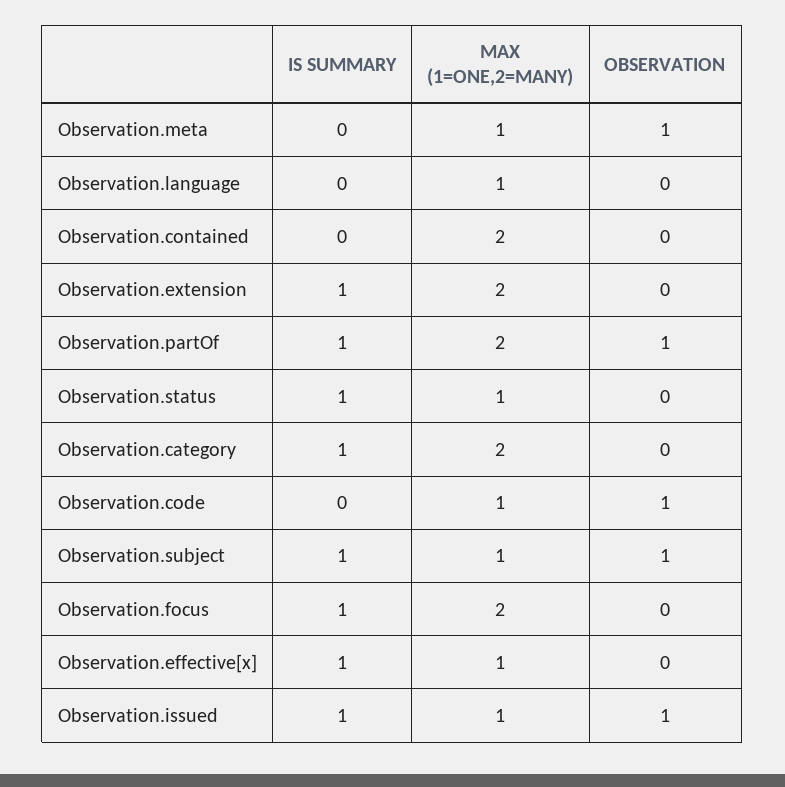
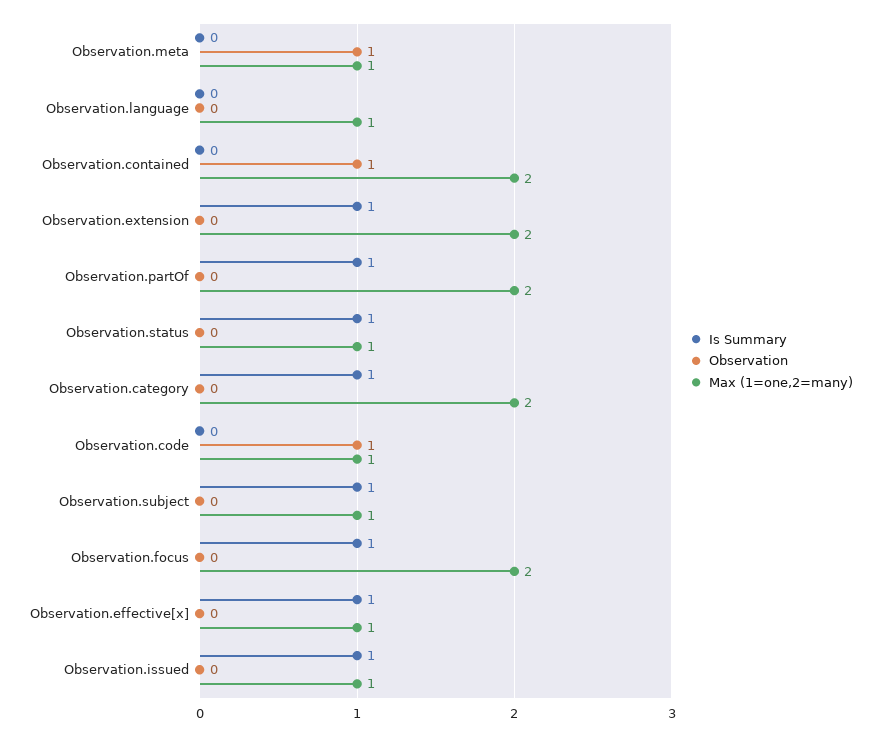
  {
    "IS SUMMARY": {
      "Observation.meta": 0,
      "Observation.language": 0,
      "Observation.contained": 0,
      "Observation.extension": 1,
      "Observation.partOf": 1,
      "Observation.status": 1,
      "Observation.category": 1,
      "Observation.code": 0,
      "Observation.subject": 1,
      "Observation.focus": 1,
      "Observation.effective[x]": 1,
      "Observation.issued": 1
    },
    "MAX (1=ONE,2=MANY)": {
      "Observation.meta": 1,
      "Observation.language": 1,
      "Observation.contained": 2,
      "Observation.extension": 2,
      "Observation.partOf": 2,
      "Observation.status": 1,
      "Observation.category": 2,
      "Observation.code": 1,
      "Observation.subject": 1,
      "Observation.focus": 2,
      "Observation.effective[x]": 1,
      "Observation.issued": 1
    },
    "OBSERVATION": {
      "Observation.meta": 1,
      "Observation.language": 0,
-     "Observation.contained": 0,
+     "Observation.contained": 1,
      "Observation.extension": 0,
-     "Observation.partOf": 1,
+     "Observation.partOf": 0,
      "Observation.status": 0,
      "Observation.category": 0,
      "Observation.code": 1,
-     "Observation.subject": 1,
+     "Observation.subject": 0,
      "Observation.focus": 0,
      "Observation.effective[x]": 0,
-     "Observation.issued": 1
+     "Observation.issued": 0
    }
  }

